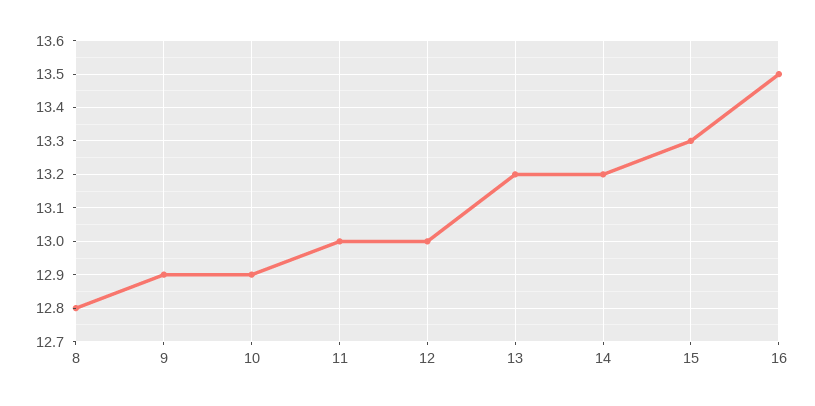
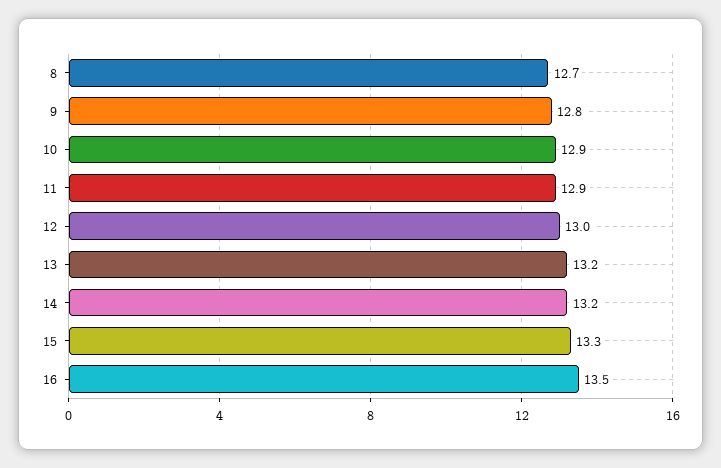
  {
-   "8": 12.8,
+   "8": 12.7,
-   "9": 12.9,
+   "9": 12.8,
    "10": 12.9,
-   "11": 13,
+   "11": 12.9,
    "12": 13,
    "13": 13.2,
    "14": 13.2,
    "15": 13.3,
    "16": 13.5
  }

